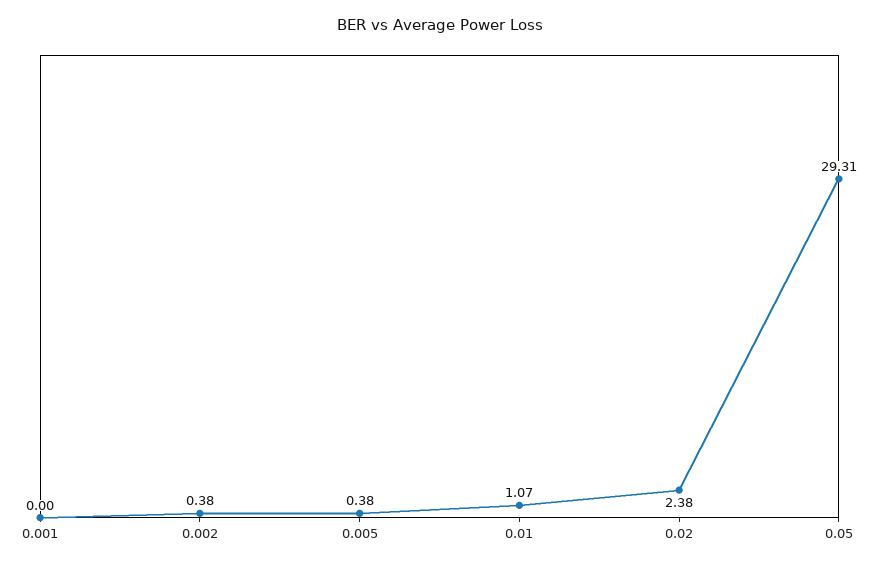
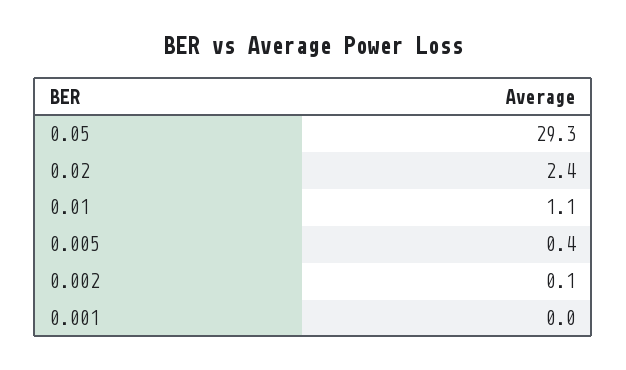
  {
    "0.001": 0,
-   "0.002": 0.38,
+   "0.002": 0.1,
    "0.005": 0.38,
    "0.01": 1.07,
    "0.02": 2.38,
    "0.05": 29.31
  }

